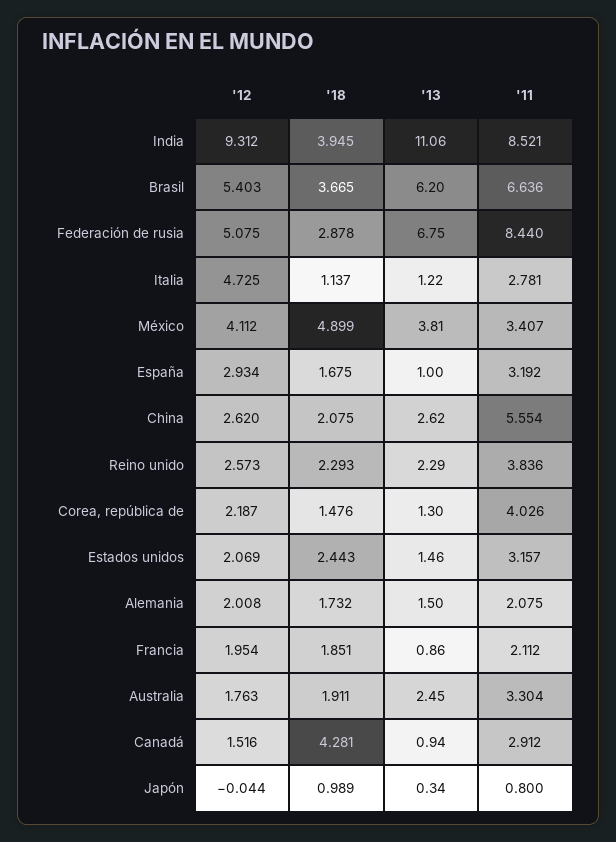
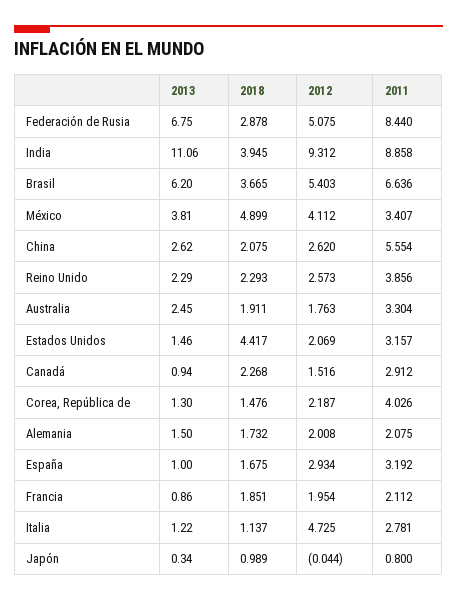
  {
    "'12": {
      "India": 9.312,
      "Brasil": 5.403,
      "Federación de rusia": 5.075,
      "Italia": 4.725,
      "México": 4.112,
      "España": 2.934,
      "China": 2.62,
      "Reino unido": 2.573,
      "Corea, república de": 2.187,
      "Estados unidos": 2.069,
      "Alemania": 2.008,
      "Francia": 1.954,
      "Australia": 1.763,
      "Canadá": 1.516,
      "Japón": -0.044
    },
    "'18": {
      "India": 3.945,
      "Brasil": 3.665,
      "Federación de rusia": 2.878,
      "Italia": 1.137,
      "México": 4.899,
      "España": 1.675,
      "China": 2.075,
      "Reino unido": 2.293,
      "Corea, república de": 1.476,
-     "Estados unidos": 2.443,
+     "Estados unidos": 4.417,
      "Alemania": 1.732,
      "Francia": 1.851,
      "Australia": 1.911,
-     "Canadá": 4.281,
+     "Canadá": 2.268,
      "Japón": 0.989
    },
    "'13": {
      "India": 11.06,
      "Brasil": 6.2,
      "Federación de rusia": 6.75,
      "Italia": 1.22,
      "México": 3.81,
      "España": 1,
      "China": 2.62,
      "Reino unido": 2.29,
      "Corea, república de": 1.3,
      "Estados unidos": 1.46,
      "Alemania": 1.5,
      "Francia": 0.86,
      "Australia": 2.45,
      "Canadá": 0.94,
      "Japón": 0.34
    },
    "'11": {
-     "India": 8.521,
+     "India": 8.858,
      "Brasil": 6.636,
      "Federación de rusia": 8.44,
      "Italia": 2.781,
      "México": 3.407,
      "España": 3.192,
      "China": 5.554,
-     "Reino unido": 3.836,
+     "Reino unido": 3.856,
      "Corea, república de": 4.026,
      "Estados unidos": 3.157,
      "Alemania": 2.075,
      "Francia": 2.112,
      "Australia": 3.304,
      "Canadá": 2.912,
      "Japón": 0.8
    }
  }

